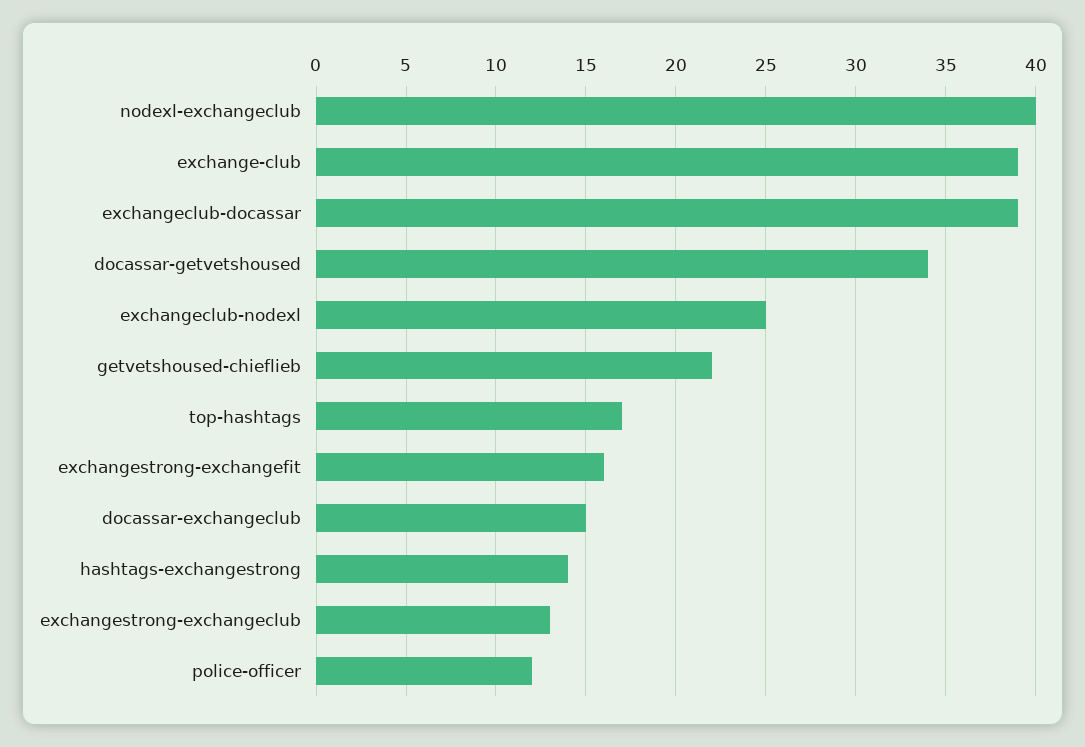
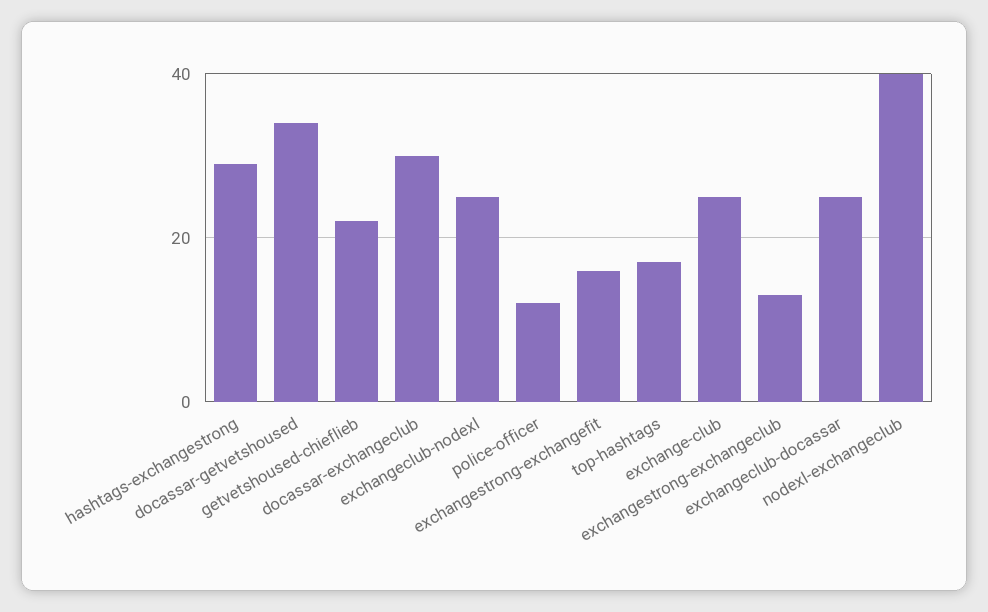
  {
    "nodexl-exchangeclub": 40,
-   "exchange-club": 39,
+   "exchange-club": 25,
-   "exchangeclub-docassar": 39,
+   "exchangeclub-docassar": 25,
    "docassar-getvetshoused": 34,
    "exchangeclub-nodexl": 25,
    "getvetshoused-chieflieb": 22,
    "top-hashtags": 17,
    "exchangestrong-exchangefit": 16,
-   "docassar-exchangeclub": 15,
+   "docassar-exchangeclub": 30,
-   "hashtags-exchangestrong": 14,
+   "hashtags-exchangestrong": 30,
    "exchangestrong-exchangeclub": 13,
    "police-officer": 12
  }

